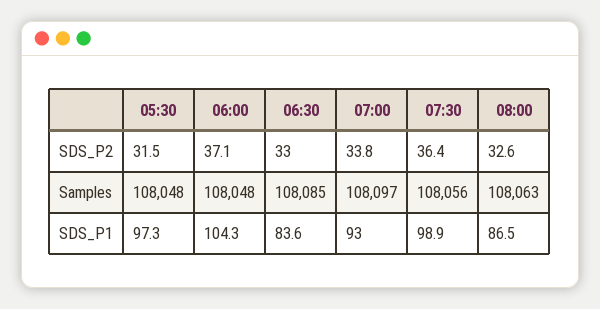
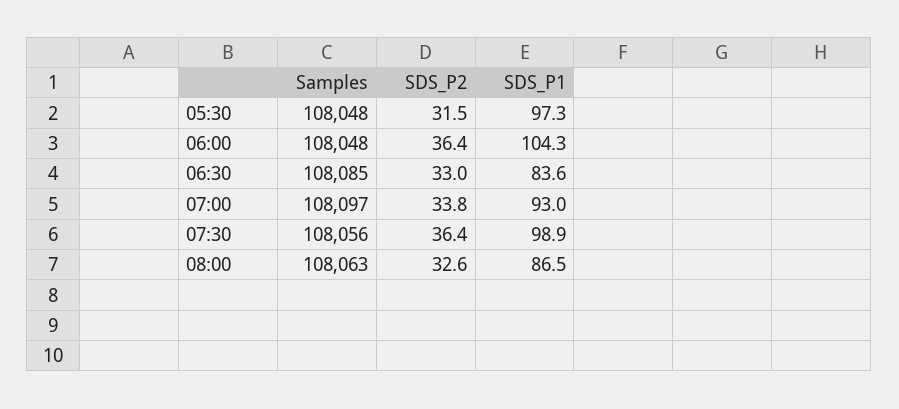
  {
    "05:30": {
      "SDS_P2": 31.5,
      "Samples": 108048,
      "SDS_P1": 97.3
    },
    "06:00": {
-     "SDS_P2": 37.1,
+     "SDS_P2": 36.4,
      "Samples": 108048,
      "SDS_P1": 104.3
    },
    "06:30": {
      "SDS_P2": 33,
      "Samples": 108085,
      "SDS_P1": 83.6
    },
    "07:00": {
      "SDS_P2": 33.8,
      "Samples": 108097,
      "SDS_P1": 93
    },
    "07:30": {
      "SDS_P2": 36.4,
      "Samples": 108056,
      "SDS_P1": 98.9
    },
    "08:00": {
      "SDS_P2": 32.6,
      "Samples": 108063,
      "SDS_P1": 86.5
    }
  }

